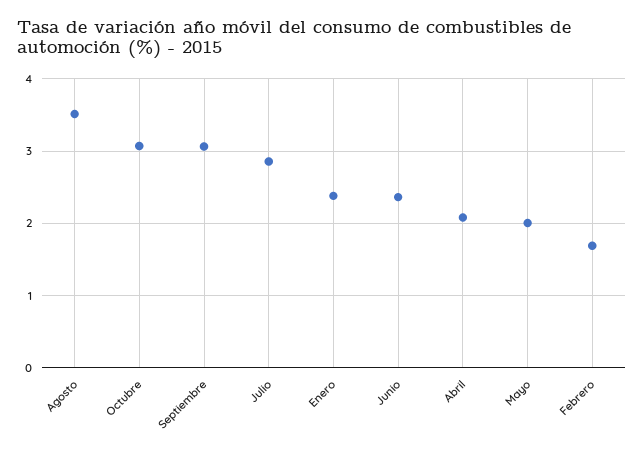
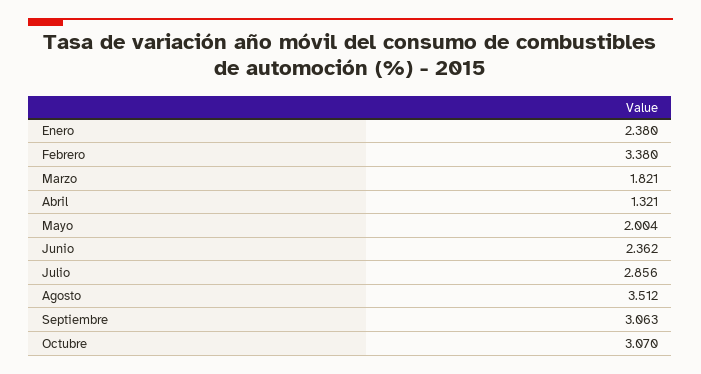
  {
    "Agosto": 3.512,
    "Octubre": 3.07,
    "Septiembre": 3.063,
    "Julio": 2.856,
    "Enero": 2.38,
    "Junio": 2.362,
-   "Abril": 2.1,
+   "Abril": 1.321,
    "Mayo": 2.004,
-   "Febrero": 1.7
+   "Febrero": 3.38,
+   "Marzo": 1.821
  }

